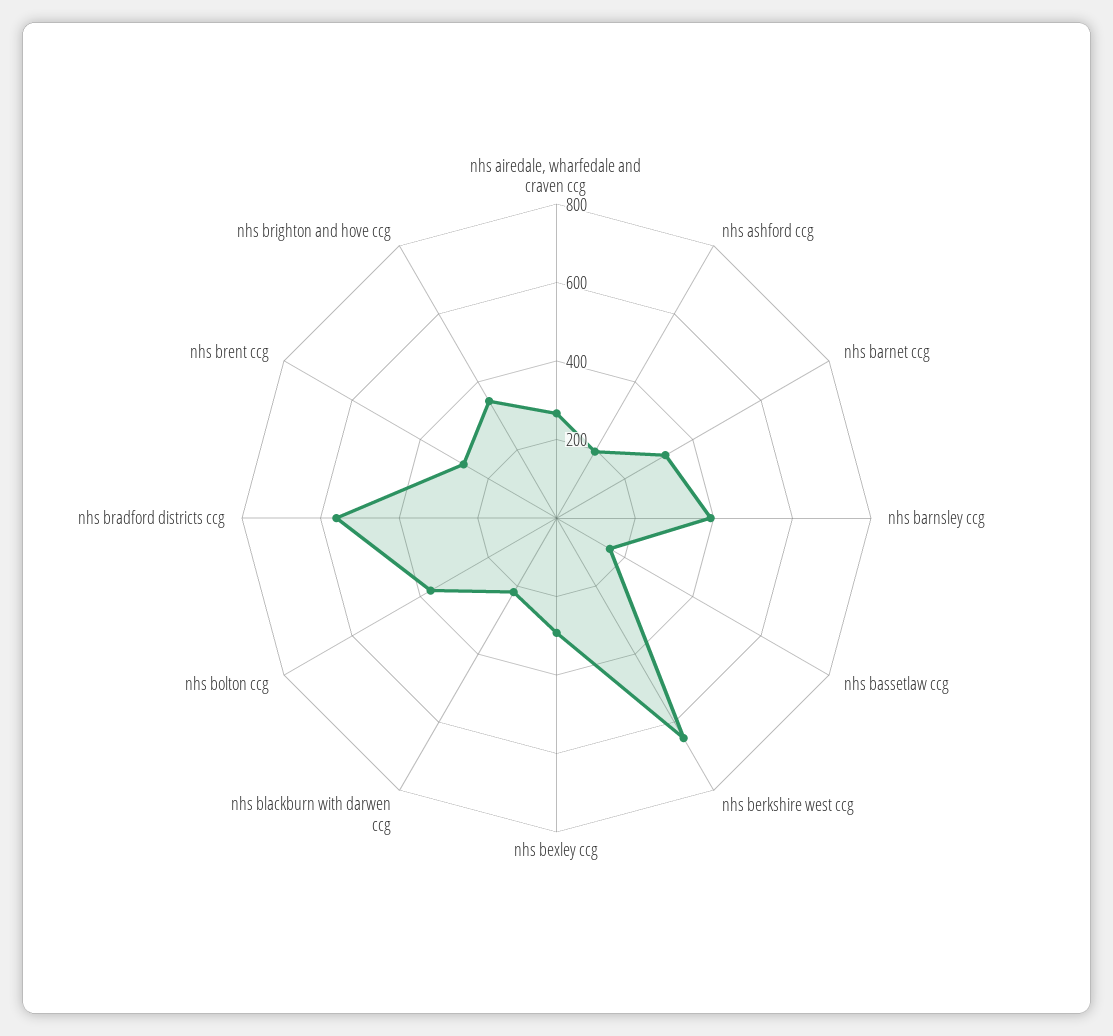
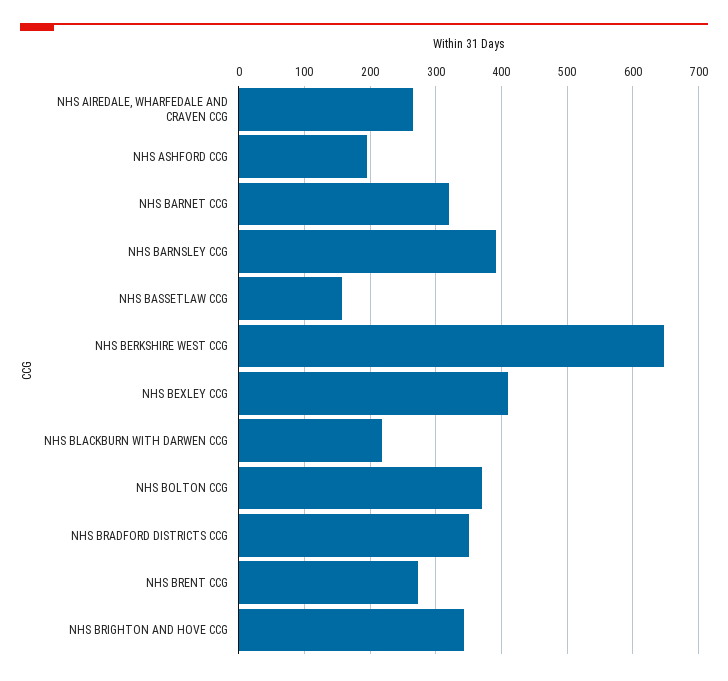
  {
    "nhs airedale, wharfedale and craven ccg": 270,
    "nhs ashford ccg": 200,
    "nhs barnet ccg": 320,
    "nhs barnsley ccg": 390,
    "nhs bassetlaw ccg": 160,
    "nhs berkshire west ccg": 650,
-   "nhs bexley ccg": 300,
+   "nhs bexley ccg": 410,
    "nhs blackburn with darwen ccg": 220,
    "nhs bolton ccg": 370,
-   "nhs bradford districts ccg": 550,
+   "nhs bradford districts ccg": 350,
    "nhs brent ccg": 270,
    "nhs brighton and hove ccg": 340
  }

